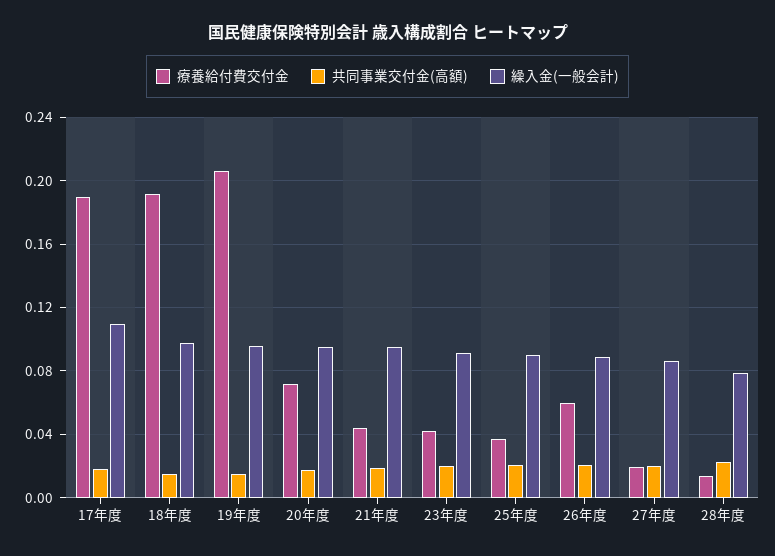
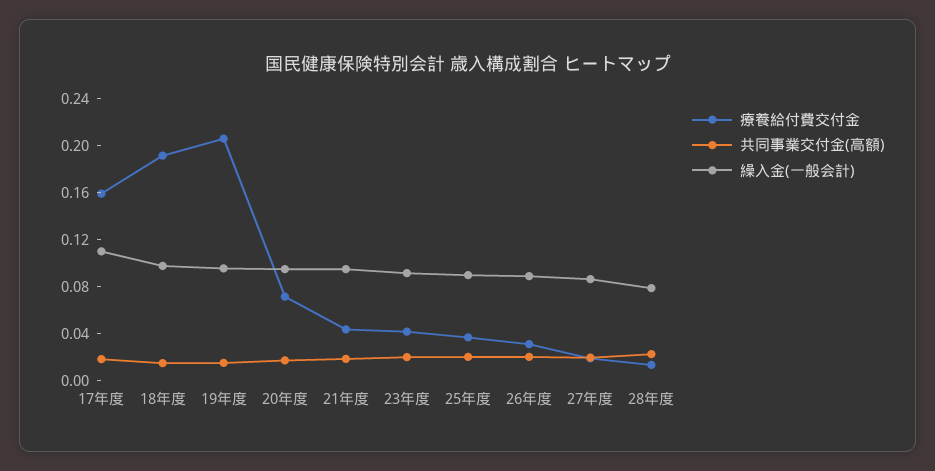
  {
    "療養給付費交付金": {
-     "17年度": 0.19,
+     "17年度": 0.16,
      "18年度": 0.19,
      "19年度": 0.205,
      "20年度": 0.07,
      "21年度": 0.045,
      "23年度": 0.04,
      "25年度": 0.035,
-     "26年度": 0.06,
+     "26年度": 0.03,
      "27年度": 0.02,
      "28年度": 0.015
    },
    "共同事業交付金(高額)": {
      "17年度": 0.02,
      "18年度": 0.015,
      "19年度": 0.015,
      "20年度": 0.015,
      "21年度": 0.02,
      "23年度": 0.02,
      "25年度": 0.02,
      "26年度": 0.02,
      "27年度": 0.02,
      "28年度": 0.025
    },
    "繰入金(一般会計)": {
      "17年度": 0.11,
      "18年度": 0.1,
      "19年度": 0.095,
      "20年度": 0.095,
      "21年度": 0.095,
      "23年度": 0.09,
      "25年度": 0.09,
      "26年度": 0.09,
      "27年度": 0.085,
      "28年度": 0.08
    }
  }

